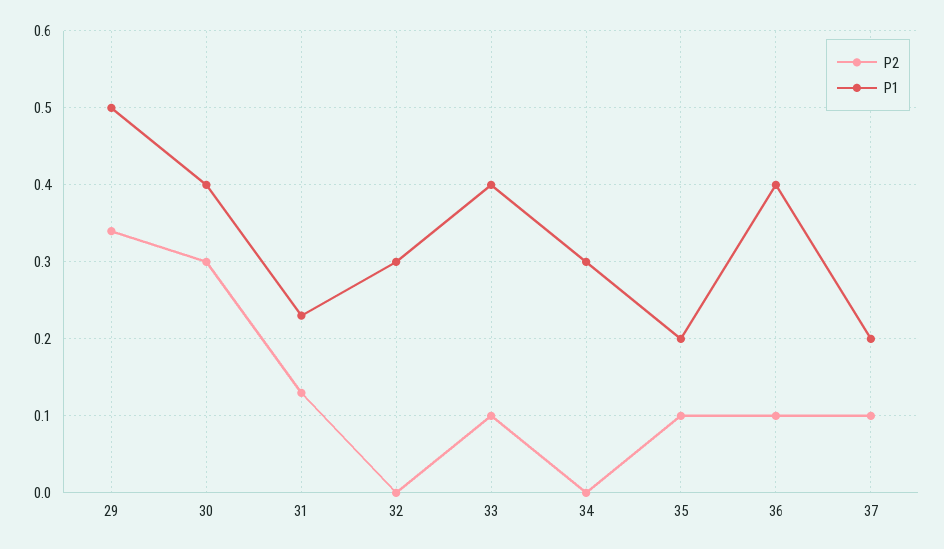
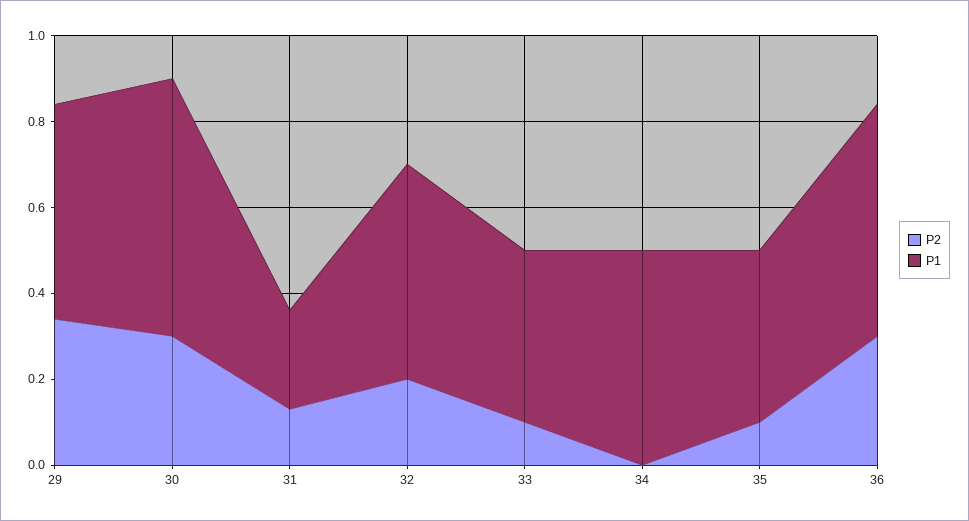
  {
    "P2": {
      "29": 0.34,
      "30": 0.3,
      "31": 0.13,
-     "32": 0,
+     "32": 0.2,
      "33": 0.1,
      "34": 0,
      "35": 0.1,
-     "36": 0.1,
+     "36": 0.3
-     "37": 0.1
    },
    "P1": {
      "29": 0.5,
-     "30": 0.4,
+     "30": 0.6,
      "31": 0.23,
-     "32": 0.3,
+     "32": 0.5,
      "33": 0.4,
-     "34": 0.3,
+     "34": 0.5,
-     "35": 0.2,
+     "35": 0.4,
-     "36": 0.4,
+     "36": 0.55
-     "37": 0.2
    }
  }

